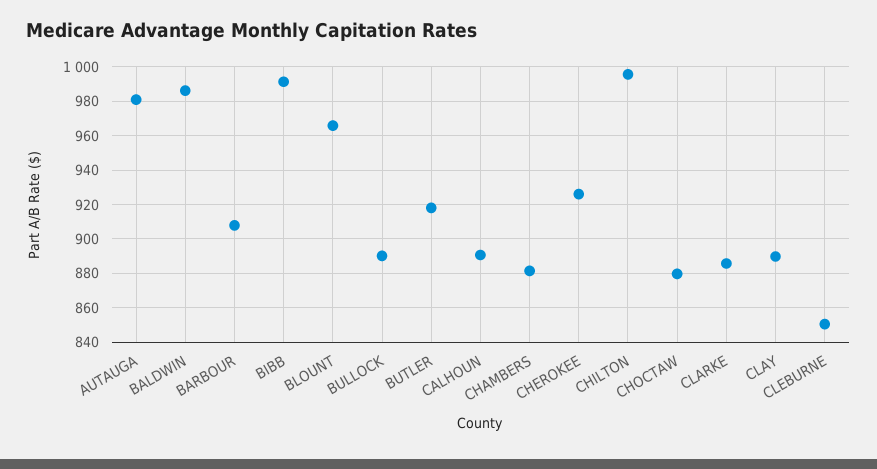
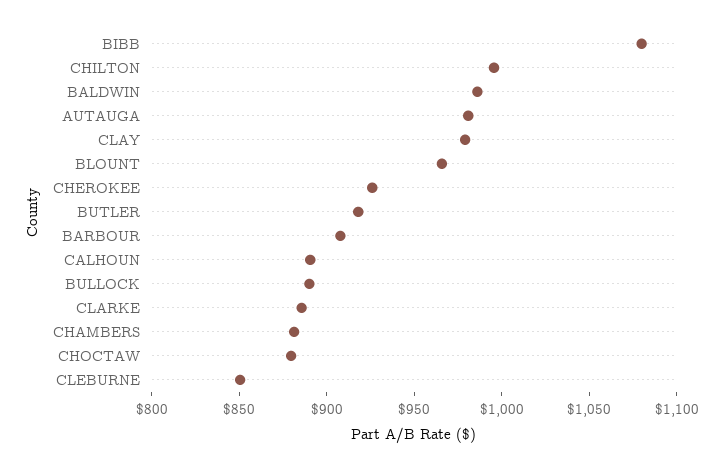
  {
    "AUTAUGA": 980,
    "BALDWIN": 985,
    "BARBOUR": 910,
-   "BIBB": 990,
+   "BIBB": 1080,
    "BLOUNT": 965,
    "BULLOCK": 890,
    "BUTLER": 920,
    "CALHOUN": 890,
    "CHAMBERS": 880,
    "CHEROKEE": 925,
    "CHILTON": 995,
    "CHOCTAW": 880,
    "CLARKE": 885,
-   "CLAY": 890,
+   "CLAY": 980,
    "CLEBURNE": 850
  }

